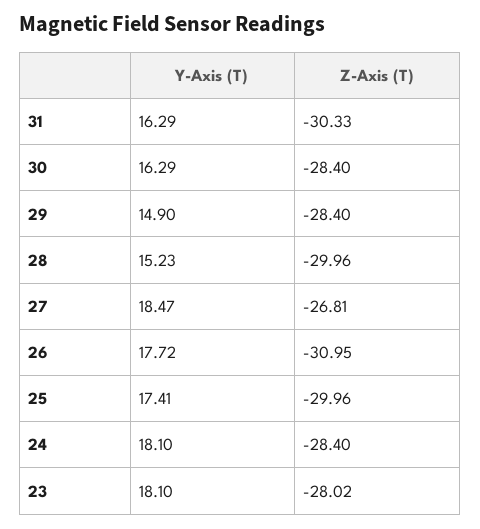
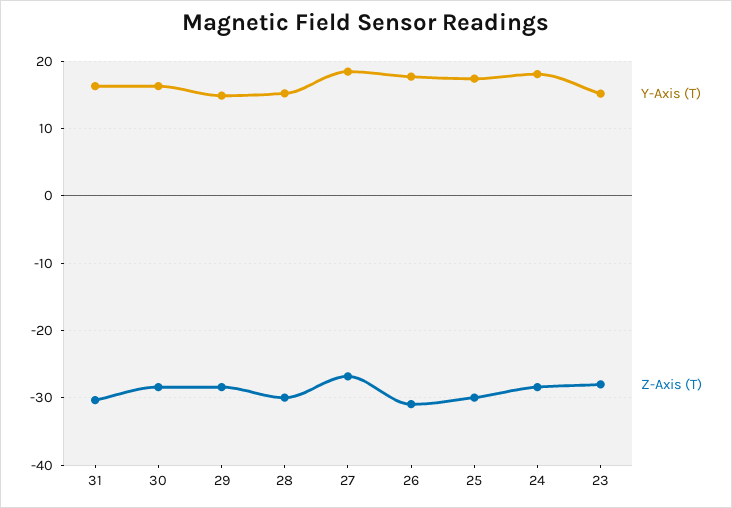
  {
    "Y-Axis (T)": {
      "31": 16.29,
      "30": 16.29,
      "29": 14.9,
      "28": 15.23,
      "27": 18.47,
      "26": 17.72,
      "25": 17.41,
      "24": 18.1,
-     "23": 18.1
+     "23": 15
    },
    "Z-Axis (T)": {
      "31": -30.33,
      "30": -28.4,
      "29": -28.4,
      "28": -29.96,
      "27": -26.81,
      "26": -30.95,
      "25": -29.96,
      "24": -28.4,
      "23": -28.02
    }
  }

